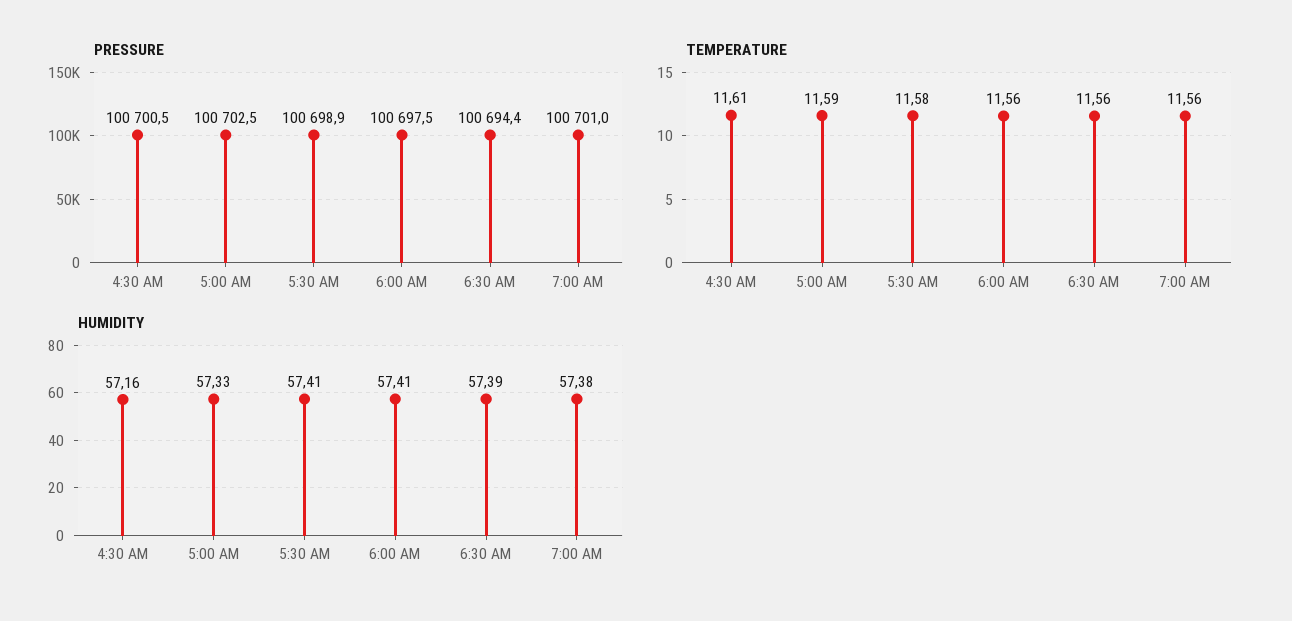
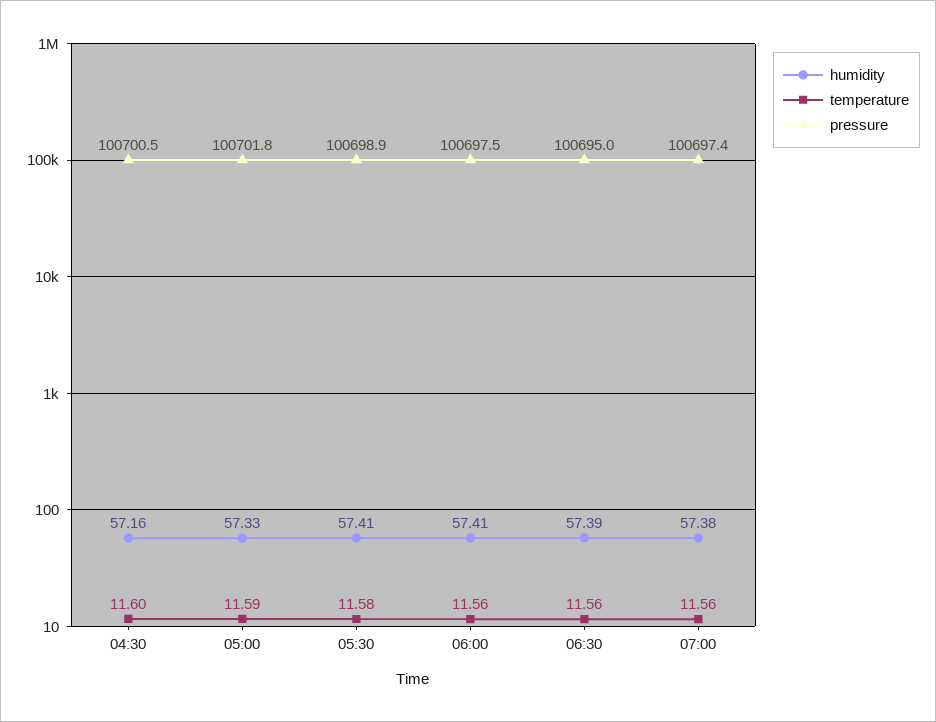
  {
    "PRESSURE": {
      "4:30 AM": 100700.5,
-     "5:00 AM": 100702.5,
+     "5:00 AM": 100701.8,
      "5:30 AM": 100698.9,
      "6:00 AM": 100697.5,
-     "6:30 AM": 100694.4,
+     "6:30 AM": 100695,
-     "7:00 AM": 100701
+     "7:00 AM": 100697.4
    },
    "TEMPERATURE": {
-     "4:30 AM": 11.61,
+     "4:30 AM": 11.6,
      "5:00 AM": 11.59,
      "5:30 AM": 11.58,
      "6:00 AM": 11.56,
      "6:30 AM": 11.56,
      "7:00 AM": 11.56
    },
    "HUMIDITY": {
      "4:30 AM": 57.16,
      "5:00 AM": 57.33,
      "5:30 AM": 57.41,
      "6:00 AM": 57.41,
      "6:30 AM": 57.39,
      "7:00 AM": 57.38
    }
  }

